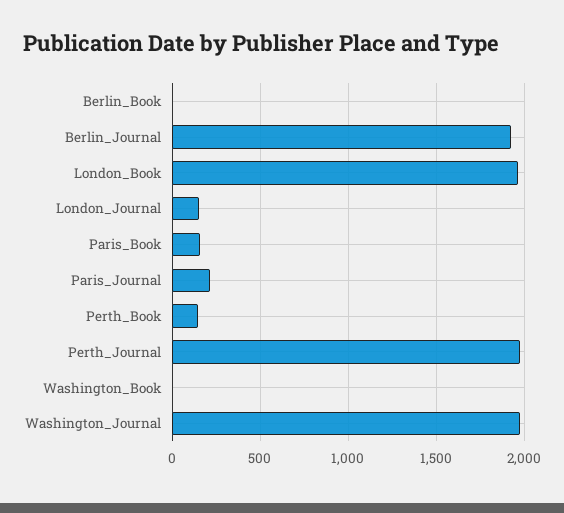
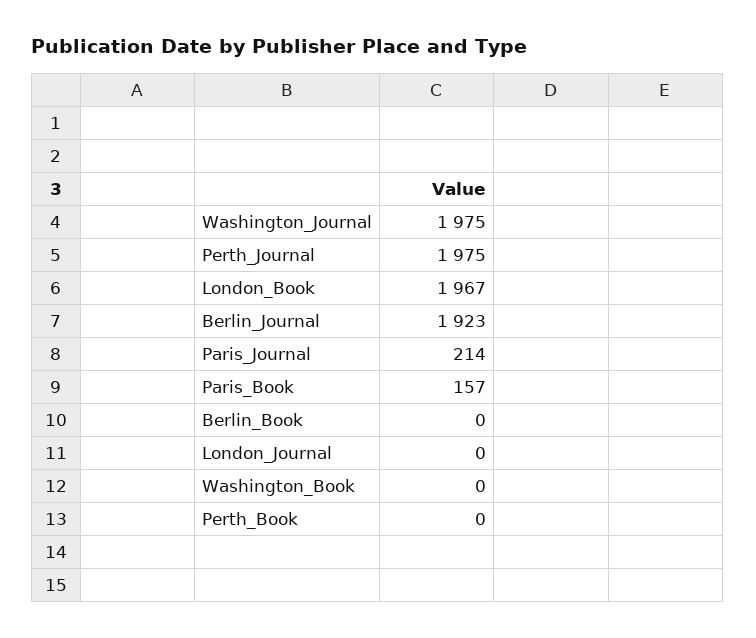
  {
    "Berlin_Book": 0,
    "Berlin_Journal": 1923,
    "London_Book": 1967,
-   "London_Journal": 150,
+   "London_Journal": 0,
    "Paris_Book": 157,
    "Paris_Journal": 214,
-   "Perth_Book": 150,
+   "Perth_Book": 0,
    "Perth_Journal": 1975,
    "Washington_Book": 0,
    "Washington_Journal": 1975
  }

